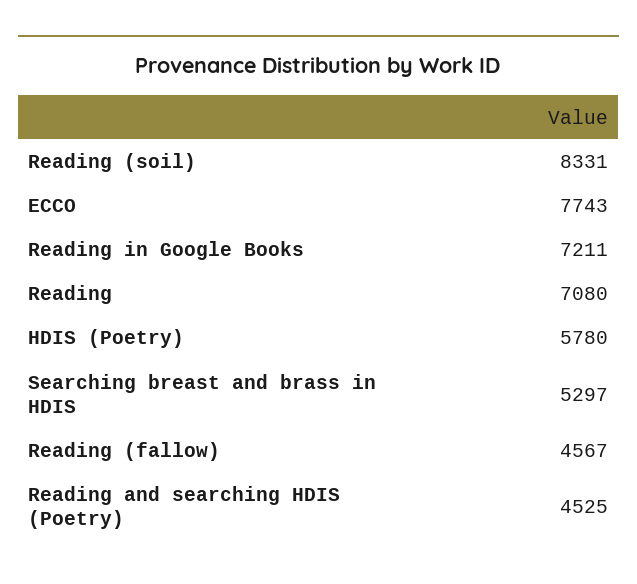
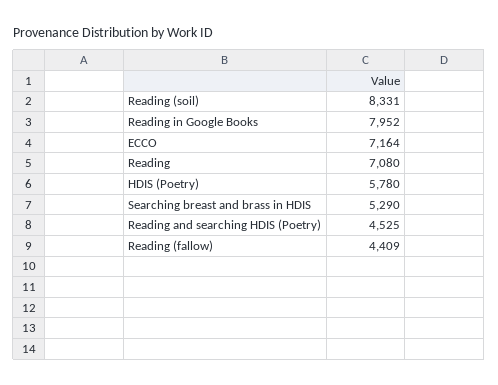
  {
    "Reading (soil)": 8331,
-   "ECCO": 7743,
+   "ECCO": 7164,
-   "Reading in Google Books": 7211,
+   "Reading in Google Books": 7952,
    "Reading": 7080,
    "HDIS (Poetry)": 5780,
-   "Searching breast and brass in HDIS": 5297,
+   "Searching breast and brass in HDIS": 5290,
-   "Reading (fallow)": 4567,
+   "Reading (fallow)": 4409,
    "Reading and searching HDIS (Poetry)": 4525
  }

